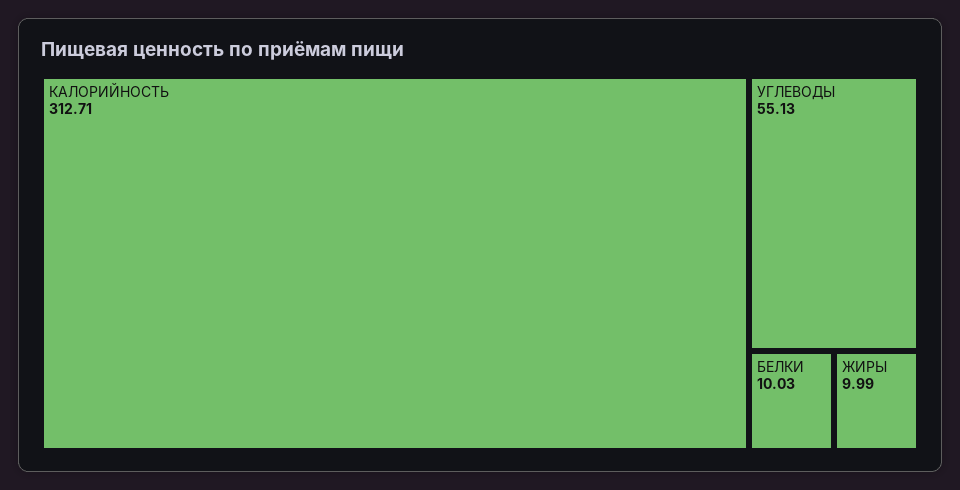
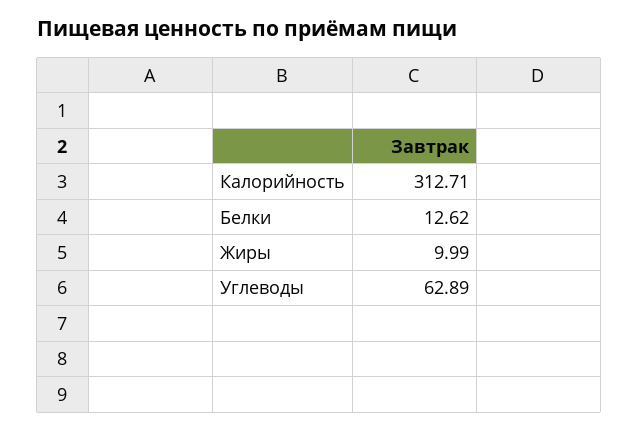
  {
    "КАЛОРИЙНОСТЬ": 312.71,
-   "УГЛЕВОДЫ": 55.13,
+   "УГЛЕВОДЫ": 62.89,
-   "БЕЛКИ": 10.03,
+   "БЕЛКИ": 12.62,
    "ЖИРЫ": 9.99
  }

